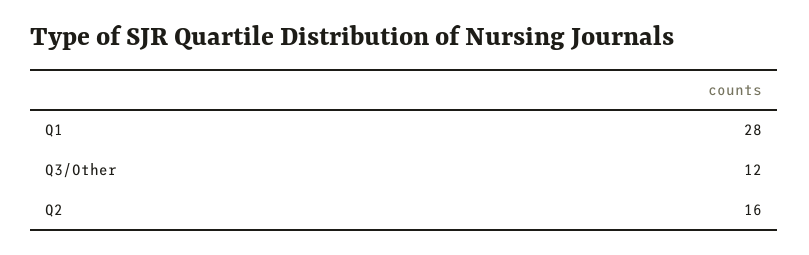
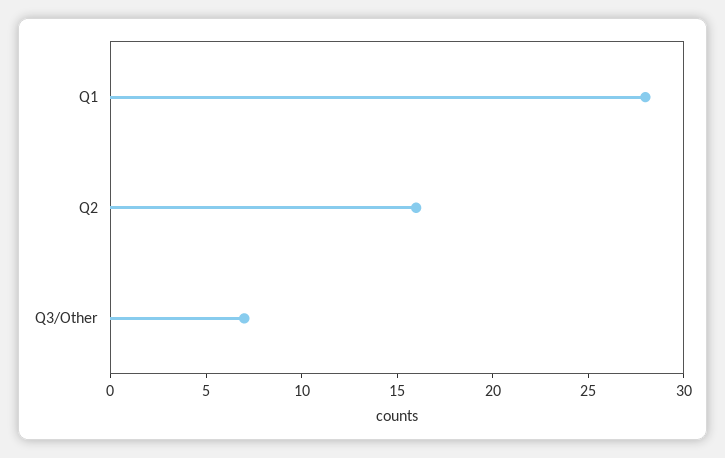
  {
    "Q1": 28,
-   "Q3/Other": 12,
+   "Q3/Other": 7,
    "Q2": 16
  }

